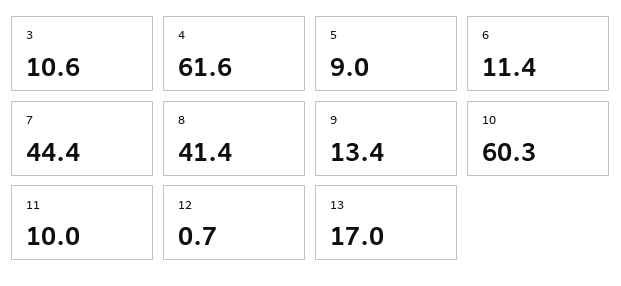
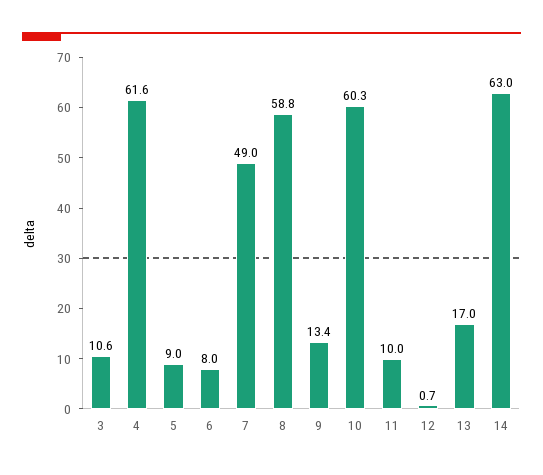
  {
    "3": 10.6,
    "4": 61.6,
    "5": 9,
-   "6": 11.4,
+   "6": 8,
-   "7": 44.4,
+   "7": 49,
-   "8": 41.4,
+   "8": 58.8,
    "9": 13.4,
    "10": 60.3,
    "11": 10,
    "12": 0.7,
-   "13": 17
+   "13": 17,
+   "14": 63
  }

